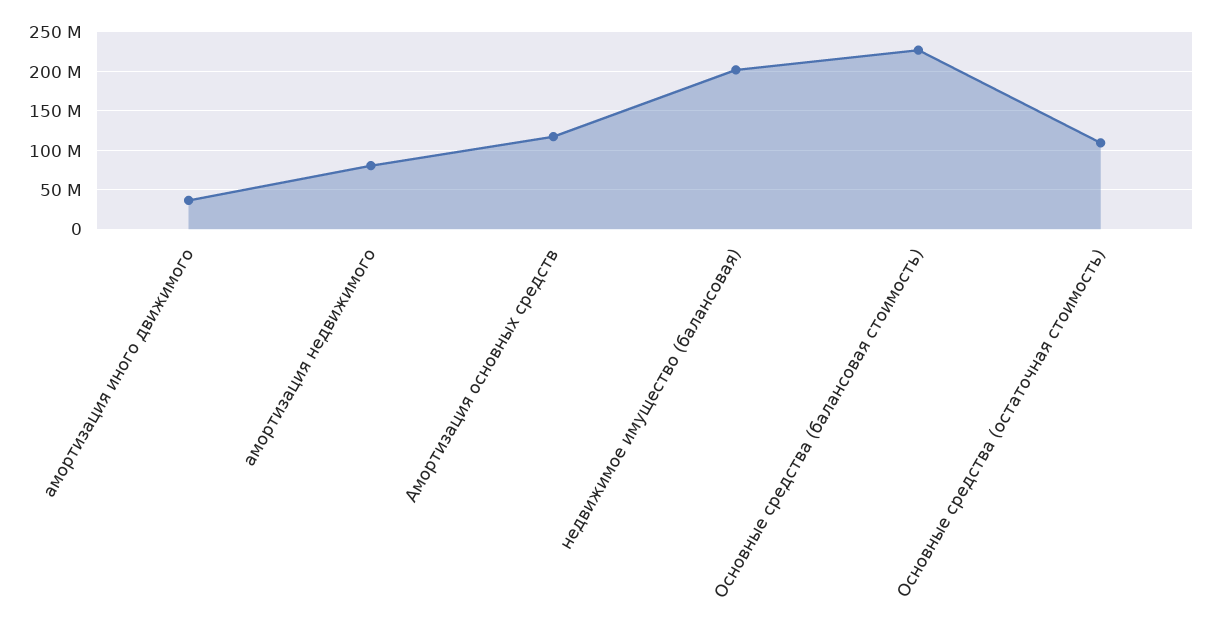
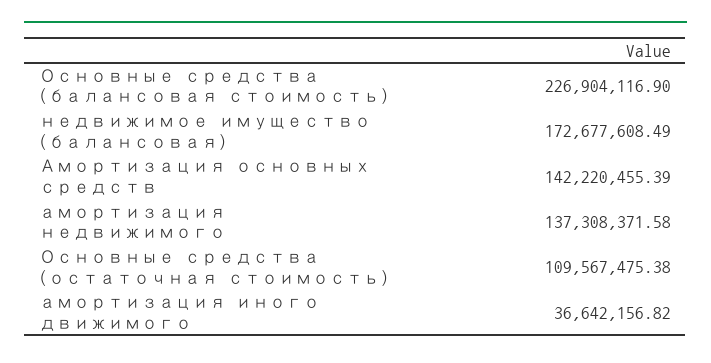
  {
    "амортизация иного движимого": 36642156.82,
-   "амортизация недвижимого": 80000000,
+   "амортизация недвижимого": 137308371.58,
-   "Амортизация основных средств": 120000000,
+   "Амортизация основных средств": 142220455.39,
-   "недвижимое имущество (балансовая)": 200000000,
+   "недвижимое имущество (балансовая)": 172677608.49,
    "Основные средства (балансовая стоимость)": 226904116.9,
    "Основные средства (остаточная стоимость)": 109567475.38
  }

